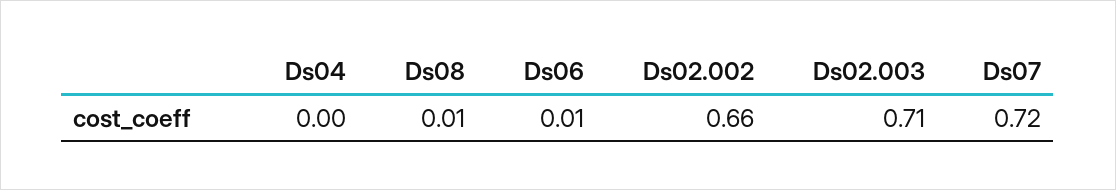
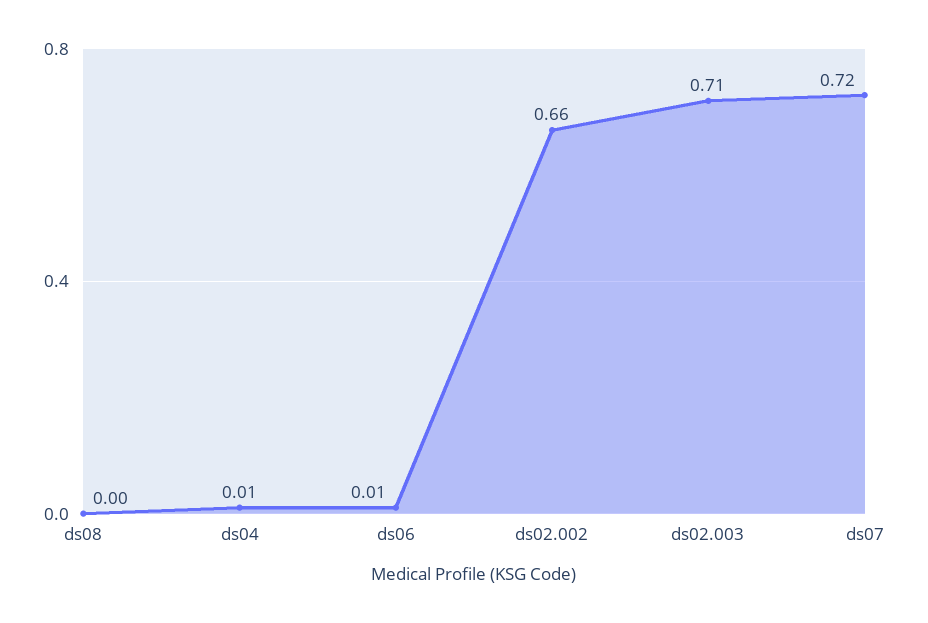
  {
-   "Ds04": 0,
+   "Ds04": 0.01,
-   "Ds08": 0.01,
+   "Ds08": 0,
    "Ds06": 0.01,
    "Ds02.002": 0.66,
    "Ds02.003": 0.71,
    "Ds07": 0.72
  }

